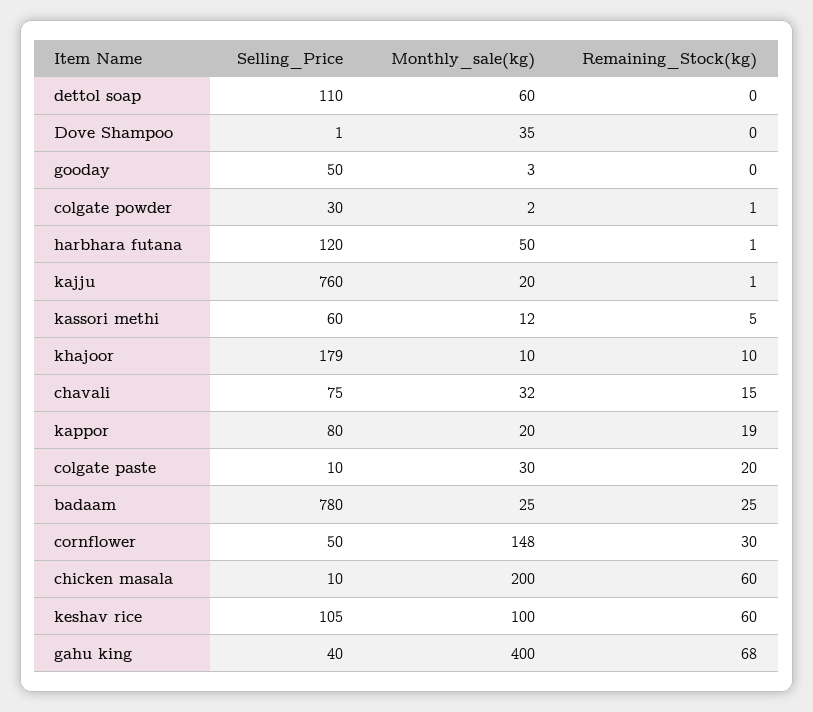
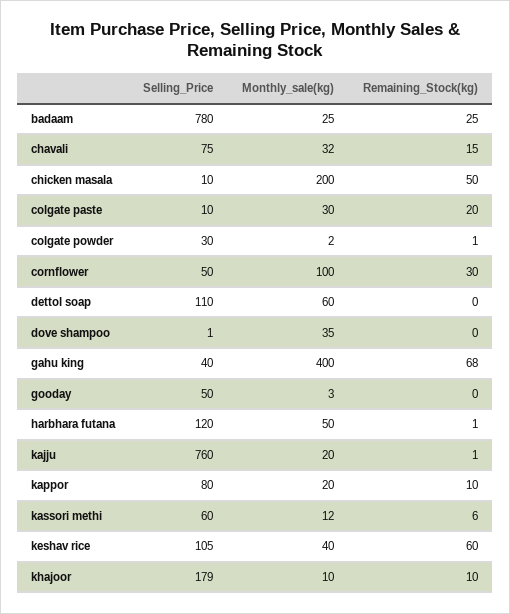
  {
    "Selling_Price": {
      "dettol soap": 110,
      "Dove Shampoo": 1,
      "gooday": 50,
      "colgate powder": 30,
      "harbhara futana": 120,
      "kajju": 760,
      "kassori methi": 60,
      "khajoor": 179,
      "chavali": 75,
      "kappor": 80,
      "colgate paste": 10,
      "badaam": 780,
      "cornflower": 50,
      "chicken masala": 10,
      "keshav rice": 105,
      "gahu king": 40
    },
    "Monthly_sale(kg)": {
      "dettol soap": 60,
      "Dove Shampoo": 35,
      "gooday": 3,
      "colgate powder": 2,
      "harbhara futana": 50,
      "kajju": 20,
      "kassori methi": 12,
      "khajoor": 10,
      "chavali": 32,
      "kappor": 20,
      "colgate paste": 30,
      "badaam": 25,
-     "cornflower": 148,
+     "cornflower": 100,
      "chicken masala": 200,
-     "keshav rice": 100,
+     "keshav rice": 40,
      "gahu king": 400
    },
    "Remaining_Stock(kg)": {
      "dettol soap": 0,
      "Dove Shampoo": 0,
      "gooday": 0,
      "colgate powder": 1,
      "harbhara futana": 1,
      "kajju": 1,
-     "kassori methi": 5,
+     "kassori methi": 6,
      "khajoor": 10,
      "chavali": 15,
-     "kappor": 19,
+     "kappor": 10,
      "colgate paste": 20,
      "badaam": 25,
      "cornflower": 30,
-     "chicken masala": 60,
+     "chicken masala": 50,
      "keshav rice": 60,
      "gahu king": 68
    }
  }

